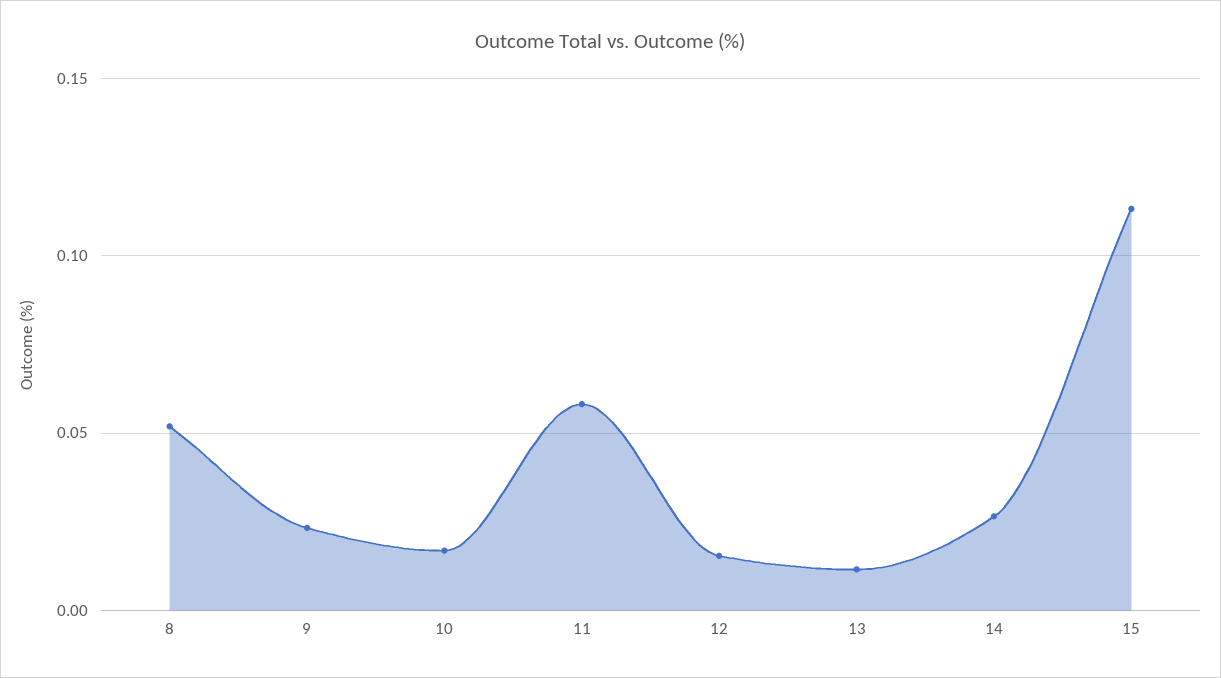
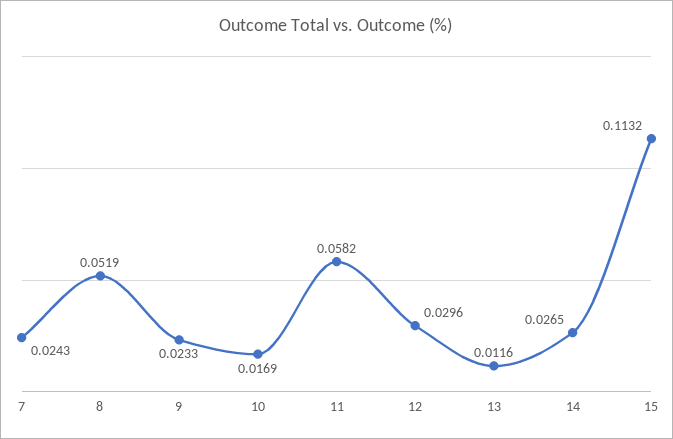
  {
    "8": 0.0519,
    "9": 0.0233,
    "10": 0.0169,
    "11": 0.0582,
-   "12": 0.015,
+   "12": 0.0296,
    "13": 0.0116,
    "14": 0.0265,
-   "15": 0.1132
+   "15": 0.1132,
+   "7": 0.0243
  }

